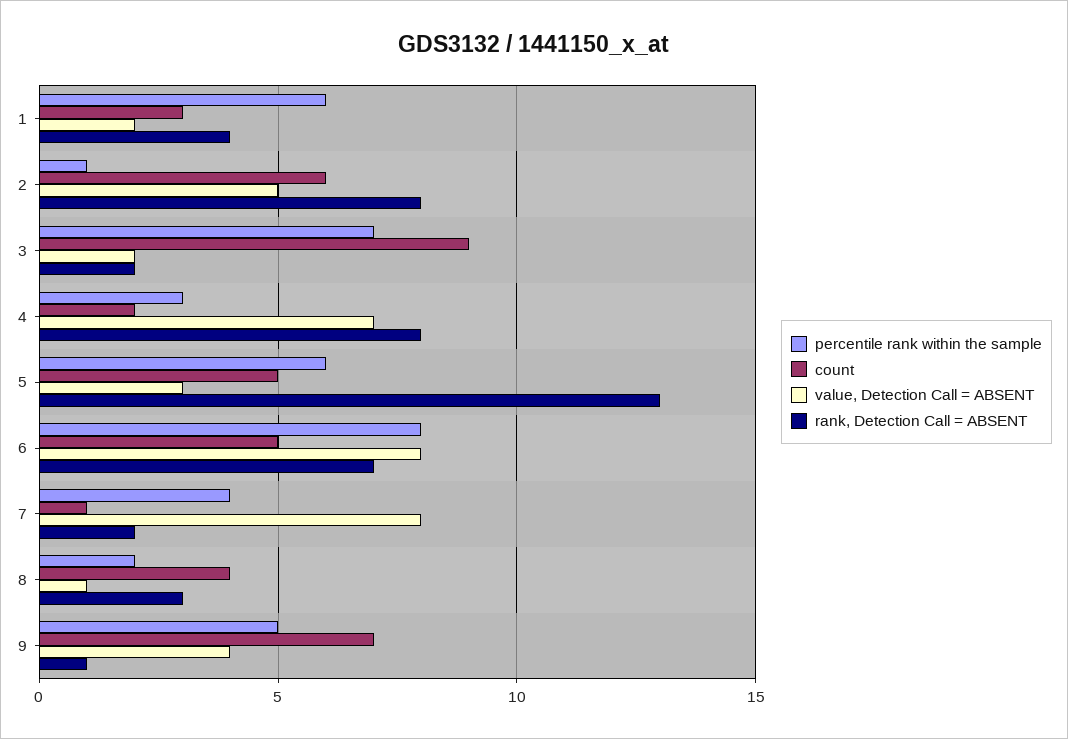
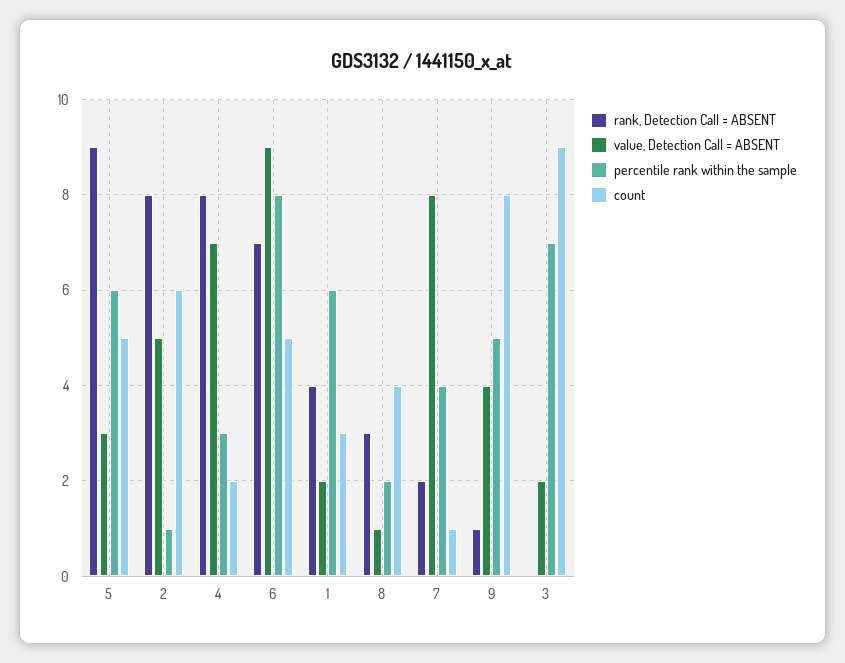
  {
    "percentile rank within the sample": {
      "1": 6,
      "2": 1,
      "3": 7,
      "4": 3,
      "5": 6,
      "6": 8,
      "7": 4,
      "8": 2,
      "9": 5
    },
    "count": {
      "1": 3,
      "2": 6,
      "3": 9,
      "4": 2,
      "5": 5,
      "6": 5,
      "7": 1,
      "8": 4,
-     "9": 7
+     "9": 8
    },
    "value, Detection Call = ABSENT": {
      "1": 2,
      "2": 5,
      "3": 2,
      "4": 7,
      "5": 3,
-     "6": 8,
+     "6": 9,
      "7": 8,
      "8": 1,
      "9": 4
    },
    "rank, Detection Call = ABSENT": {
      "1": 4,
      "2": 8,
-     "3": 2,
+     "3": 0,
      "4": 8,
-     "5": 13,
+     "5": 9,
      "6": 7,
      "7": 2,
      "8": 3,
      "9": 1
    }
  }

